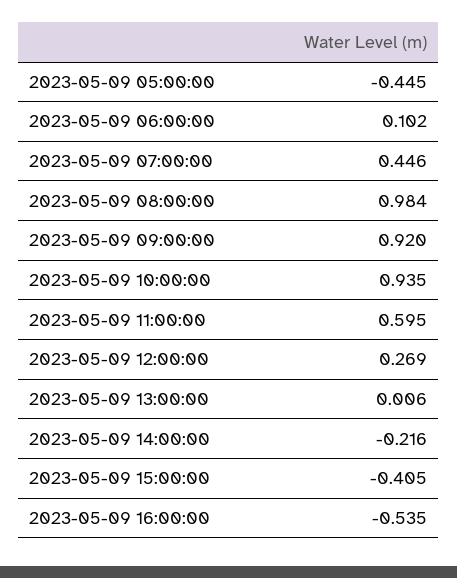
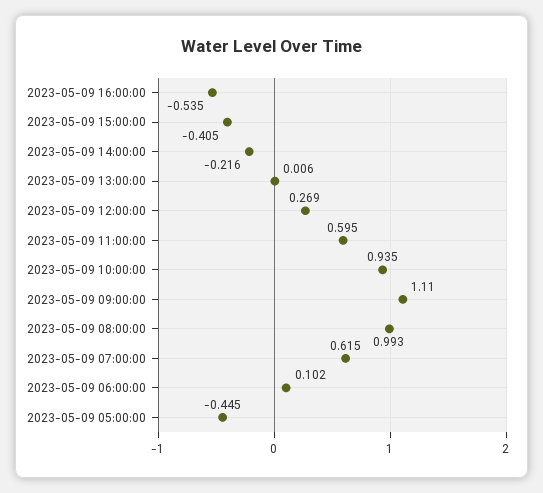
  {
    "2023-05-09 05:00:00": -0.445,
    "2023-05-09 06:00:00": 0.102,
-   "2023-05-09 07:00:00": 0.446,
+   "2023-05-09 07:00:00": 0.615,
-   "2023-05-09 08:00:00": 0.984,
+   "2023-05-09 08:00:00": 0.993,
-   "2023-05-09 09:00:00": 0.92,
+   "2023-05-09 09:00:00": 1.11,
    "2023-05-09 10:00:00": 0.935,
    "2023-05-09 11:00:00": 0.595,
    "2023-05-09 12:00:00": 0.269,
    "2023-05-09 13:00:00": 0.006,
    "2023-05-09 14:00:00": -0.216,
    "2023-05-09 15:00:00": -0.405,
    "2023-05-09 16:00:00": -0.535
  }

